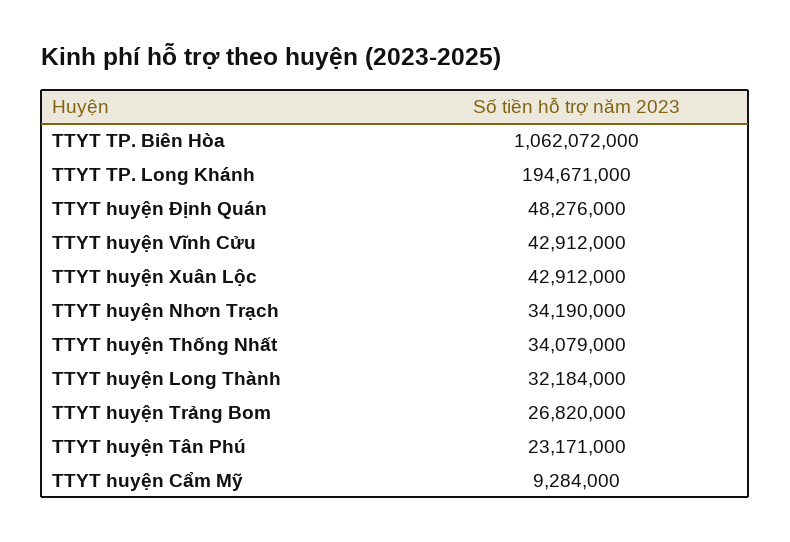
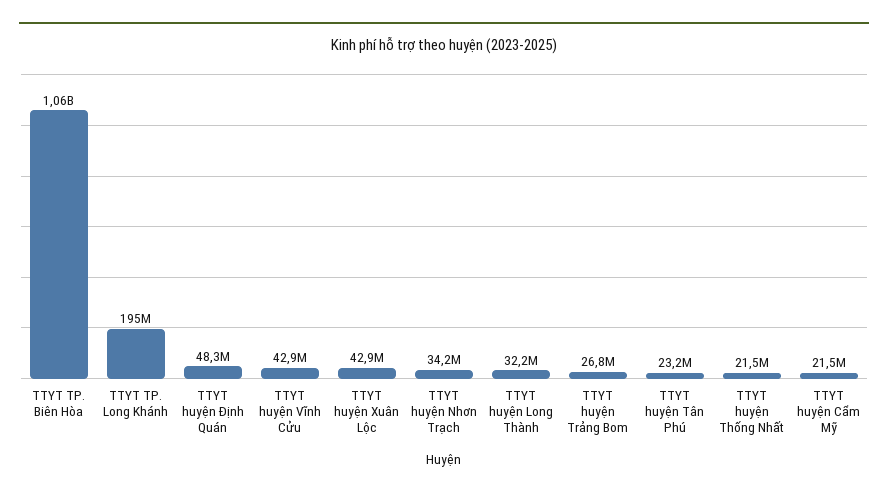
  {
    "TTYT TP. Biên Hòa": 1062072000,
    "TTYT TP. Long Khánh": 194671000,
    "TTYT huyện Định Quán": 48276000,
    "TTYT huyện Vĩnh Cửu": 42912000,
    "TTYT huyện Xuân Lộc": 42912000,
    "TTYT huyện Nhơn Trạch": 34190000,
-   "TTYT huyện Thống Nhất": 34079000,
+   "TTYT huyện Thống Nhất": 21500000,
    "TTYT huyện Long Thành": 32184000,
    "TTYT huyện Trảng Bom": 26820000,
    "TTYT huyện Tân Phú": 23171000,
-   "TTYT huyện Cẩm Mỹ": 9284000
+   "TTYT huyện Cẩm Mỹ": 21500000
  }

